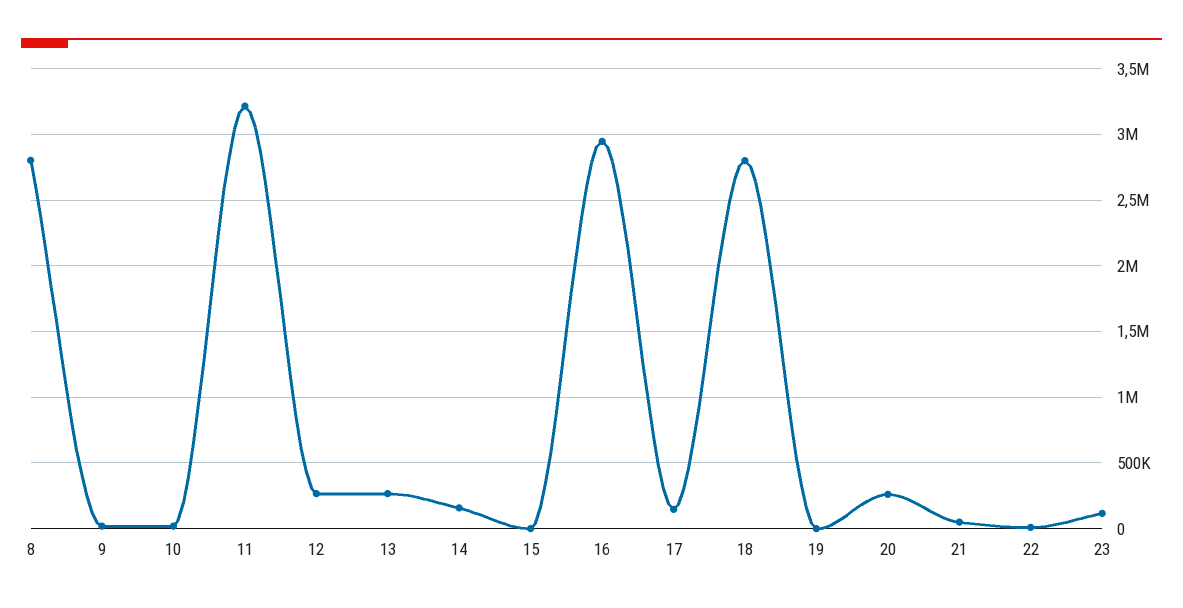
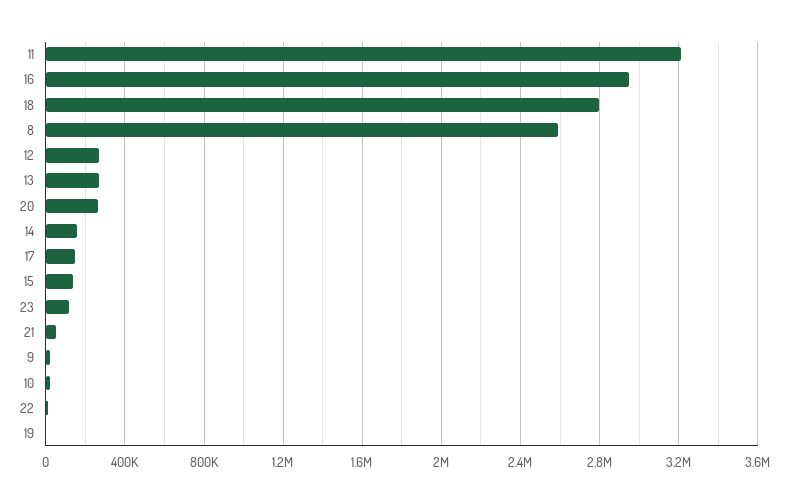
  {
-   "8": 2800000,
+   "8": 2600000,
    "9": 0,
    "10": 0,
    "11": 3200000,
    "12": 250000,
    "13": 250000,
    "14": 150000,
-   "15": 0,
+   "15": 150000,
    "16": 2950000,
    "17": 150000,
    "18": 2800000,
    "19": 0,
    "20": 250000,
    "21": 50000,
    "22": 0,
    "23": 100000
  }

